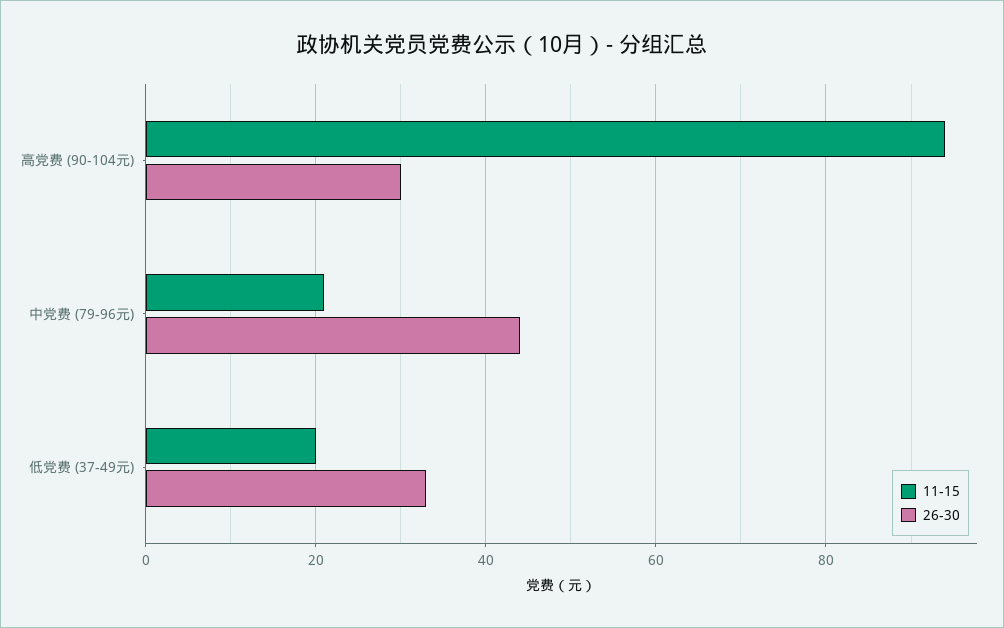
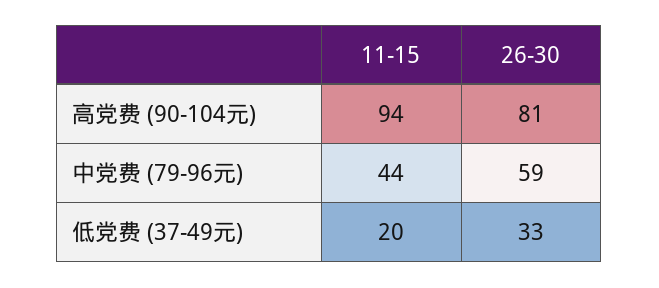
  {
    "11-15": {
      "高党费 (90-104元)": 94,
-     "中党费 (79-96元)": 20,
+     "中党费 (79-96元)": 44,
      "低党费 (37-49元)": 20
    },
    "26-30": {
-     "高党费 (90-104元)": 30,
+     "高党费 (90-104元)": 81,
-     "中党费 (79-96元)": 45,
+     "中党费 (79-96元)": 59,
      "低党费 (37-49元)": 33
    }
  }

